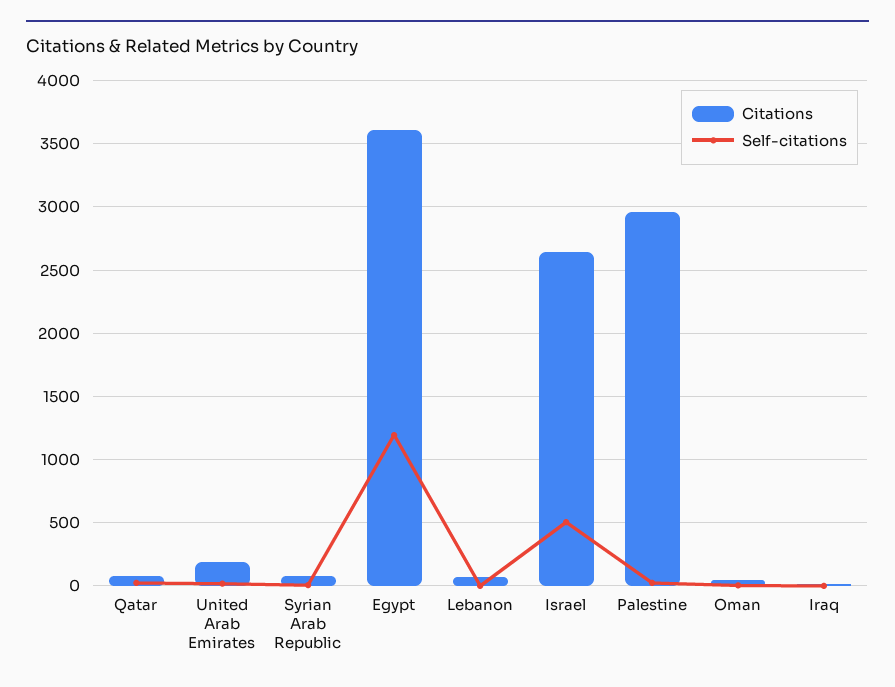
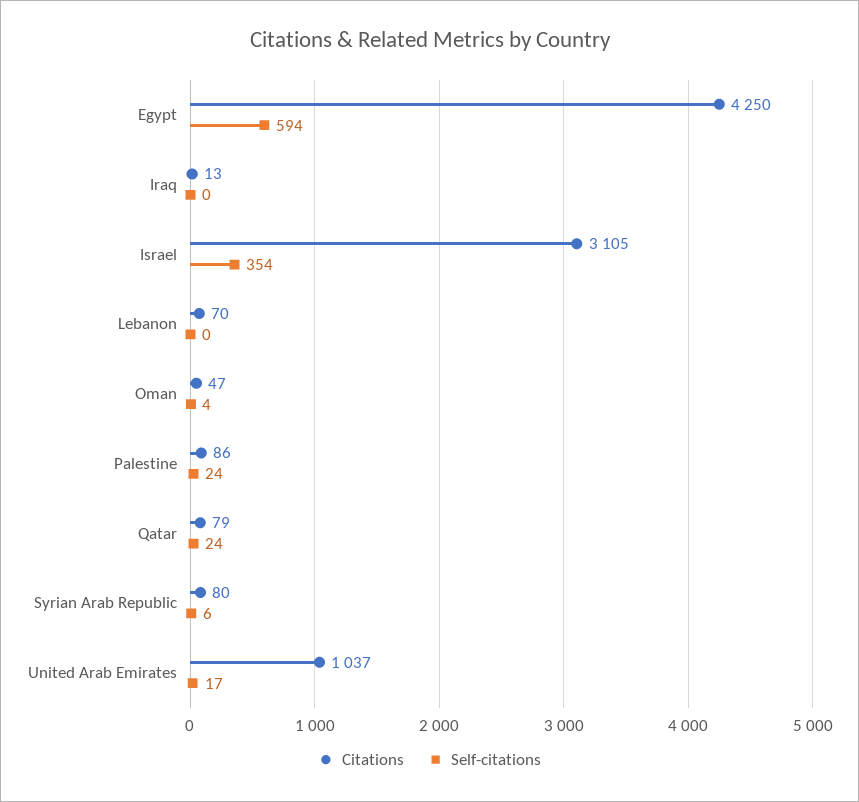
  {
    "Citations": {
      "Qatar": 79,
-     "United Arab Emirates": 200,
+     "United Arab Emirates": 1037,
      "Syrian Arab Republic": 80,
-     "Egypt": 3600,
+     "Egypt": 4250,
      "Lebanon": 70,
-     "Israel": 2650,
+     "Israel": 3105,
-     "Palestine": 2950,
+     "Palestine": 86,
      "Oman": 47,
      "Iraq": 13
    },
    "Self-citations": {
      "Qatar": 24,
      "United Arab Emirates": 17,
      "Syrian Arab Republic": 6,
-     "Egypt": 1200,
+     "Egypt": 594,
      "Lebanon": 0,
-     "Israel": 500,
+     "Israel": 354,
      "Palestine": 24,
      "Oman": 4,
      "Iraq": 0
    }
  }

